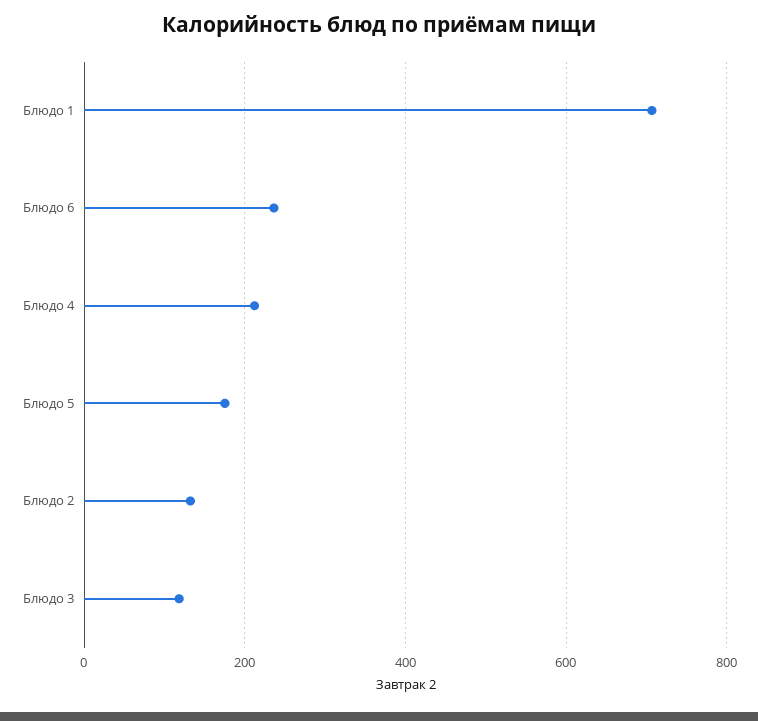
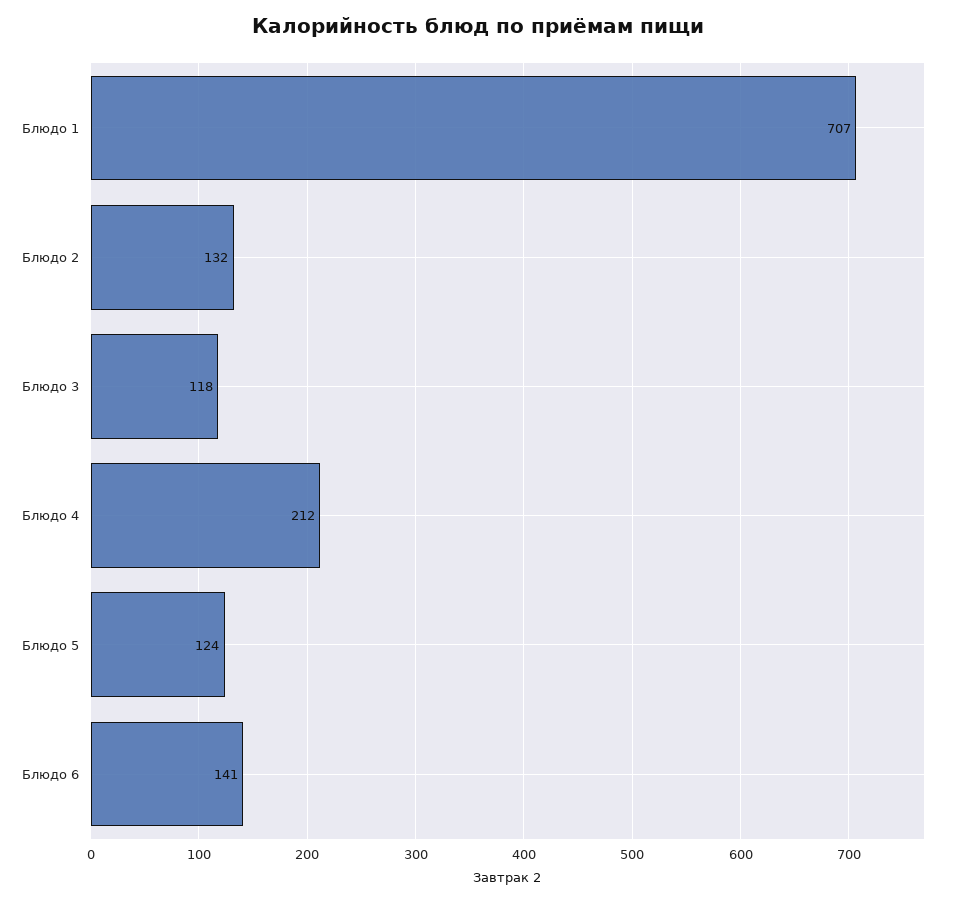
  {
    "Блюдо 1": 707,
-   "Блюдо 6": 240,
+   "Блюдо 6": 141,
    "Блюдо 4": 212,
-   "Блюдо 5": 180,
+   "Блюдо 5": 124,
    "Блюдо 2": 132,
    "Блюдо 3": 118
  }

